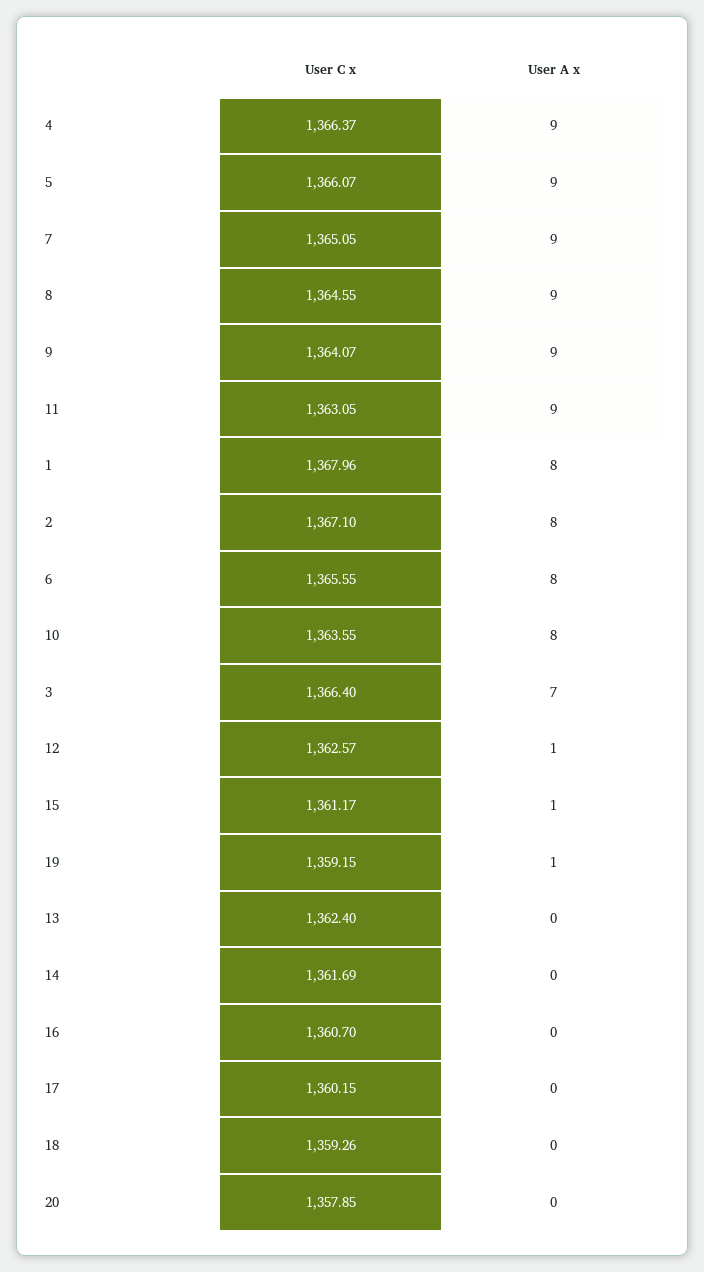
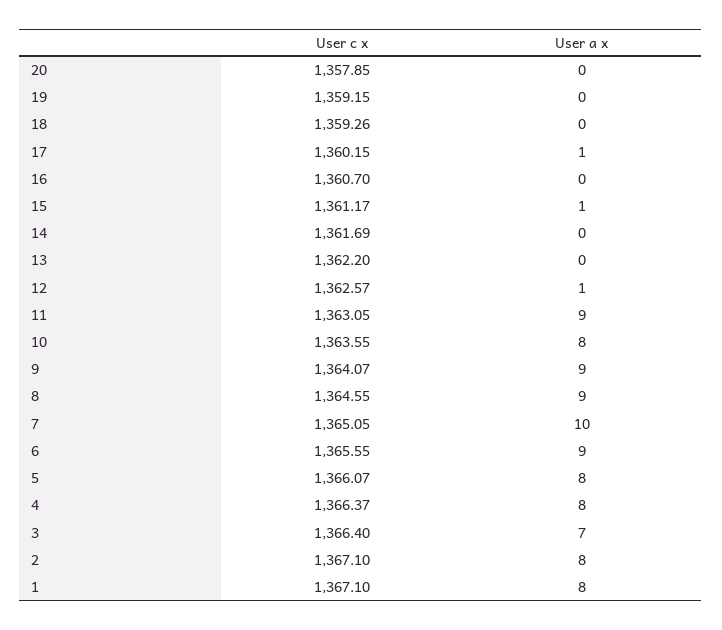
  {
    "User C x": {
      "4": 1366.37,
      "5": 1366.07,
      "7": 1365.05,
      "8": 1364.55,
      "9": 1364.07,
      "11": 1363.05,
-     "1": 1367.96,
+     "1": 1367.1,
      "2": 1367.1,
      "6": 1365.55,
      "10": 1363.55,
      "3": 1366.4,
      "12": 1362.57,
      "15": 1361.17,
      "19": 1359.15,
-     "13": 1362.4,
+     "13": 1362.2,
      "14": 1361.69,
      "16": 1360.7,
      "17": 1360.15,
      "18": 1359.26,
      "20": 1357.85
    },
    "User A x": {
-     "4": 9,
+     "4": 8,
-     "5": 9,
+     "5": 8,
-     "7": 9,
+     "7": 10,
      "8": 9,
      "9": 9,
      "11": 9,
      "1": 8,
      "2": 8,
-     "6": 8,
+     "6": 9,
      "10": 8,
      "3": 7,
      "12": 1,
      "15": 1,
-     "19": 1,
+     "19": 0,
      "13": 0,
      "14": 0,
      "16": 0,
-     "17": 0,
+     "17": 1,
      "18": 0,
      "20": 0
    }
  }

